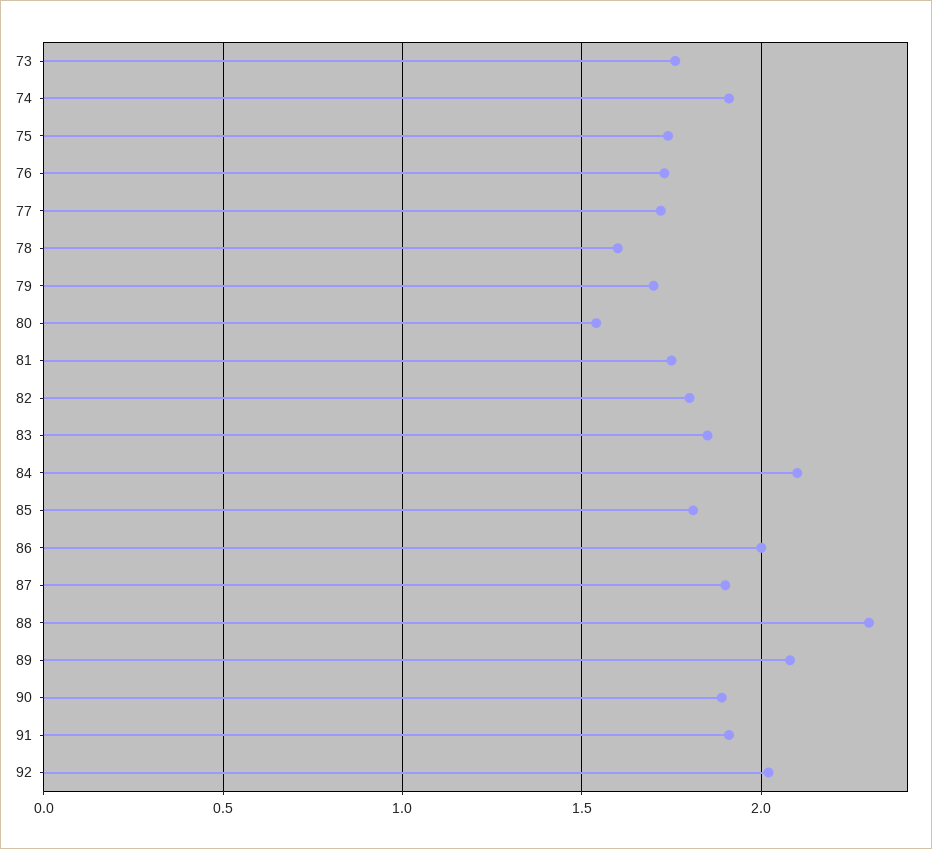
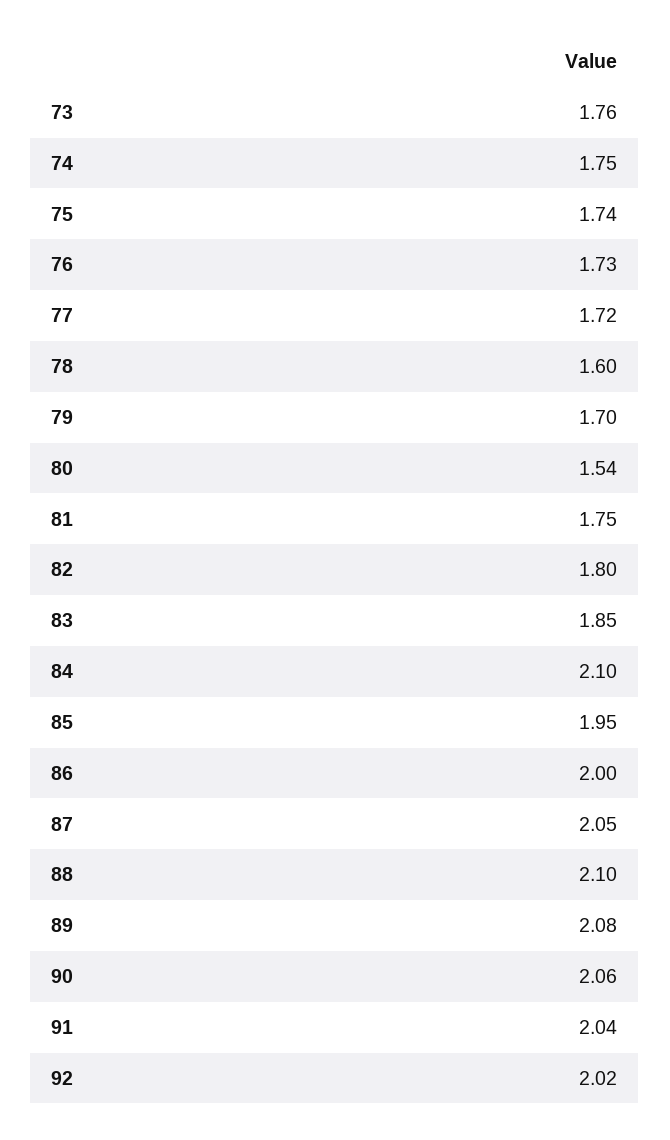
  {
    "73": 1.76,
-   "74": 1.9,
+   "74": 1.75,
    "75": 1.74,
    "76": 1.73,
    "77": 1.72,
    "78": 1.6,
    "79": 1.7,
    "80": 1.54,
    "81": 1.75,
    "82": 1.8,
    "83": 1.85,
    "84": 2.1,
-   "85": 1.8,
+   "85": 1.95,
    "86": 2,
-   "87": 1.9,
+   "87": 2.05,
-   "88": 2.3,
+   "88": 2.1,
    "89": 2.08,
-   "90": 1.9,
+   "90": 2.06,
-   "91": 1.9,
+   "91": 2.04,
    "92": 2.02
  }

